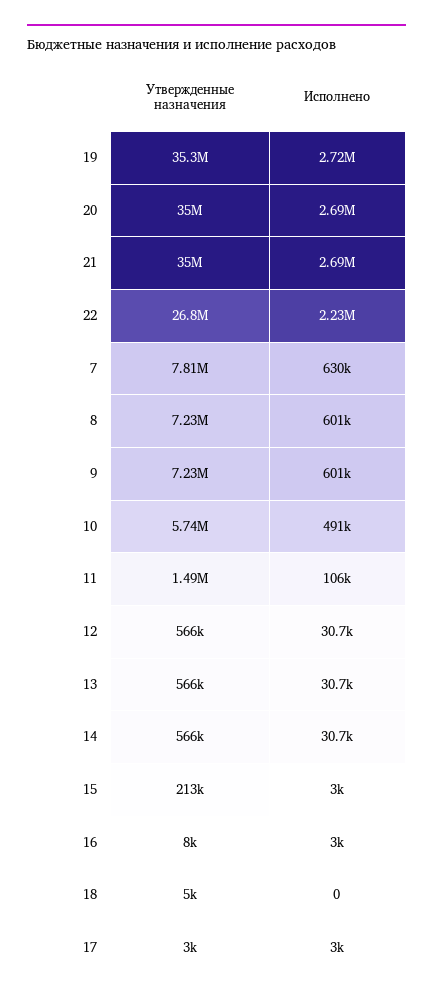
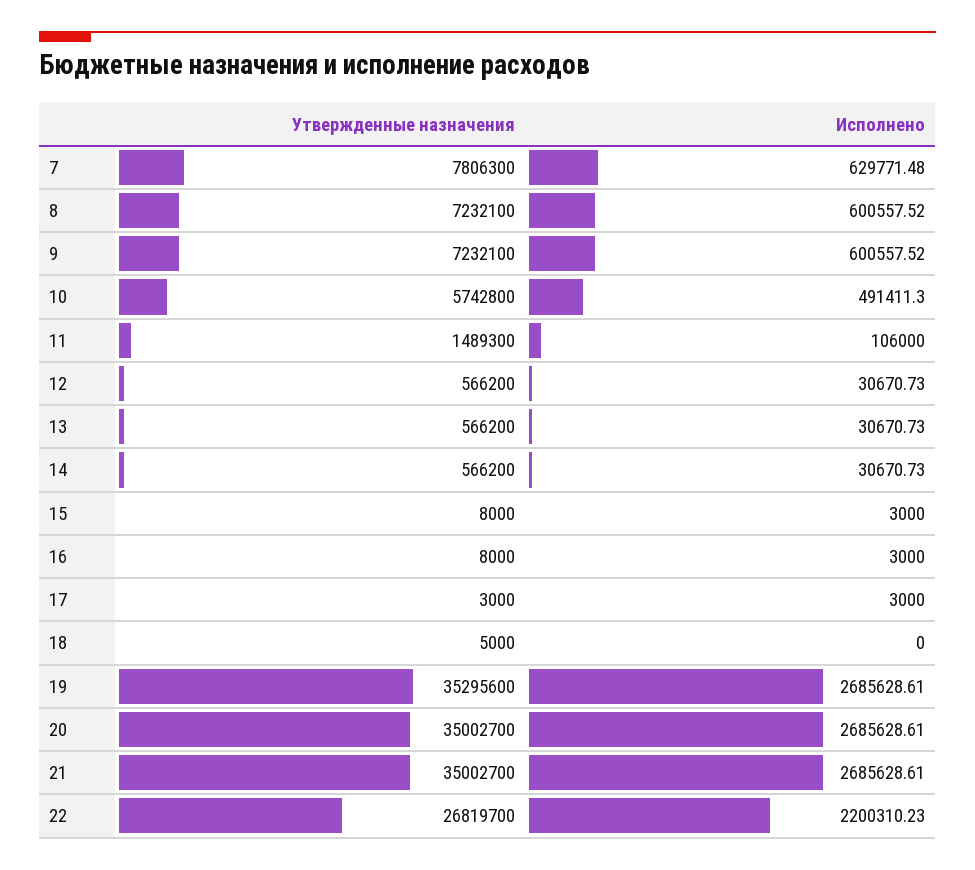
  {
    "Утвержденные назначения": {
      "19": 35295600,
      "20": 35002700,
      "21": 35002700,
      "22": 26819700,
      "7": 7806300,
      "8": 7232100,
      "9": 7232100,
      "10": 5742800,
      "11": 1489300,
      "12": 566200,
      "13": 566200,
      "14": 566200,
-     "15": 213000,
+     "15": 8000,
      "16": 8000,
      "18": 5000,
      "17": 3000
    },
    "Исполнено": {
-     "19": 2720000,
+     "19": 2685628.61,
      "20": 2685628.61,
      "21": 2685628.61,
-     "22": 2230000,
+     "22": 2200310.23,
      "7": 629771.48,
      "8": 600557.52,
      "9": 600557.52,
      "10": 491411.3,
      "11": 106000,
      "12": 30670.73,
      "13": 30670.73,
      "14": 30670.73,
      "15": 3000,
      "16": 3000,
      "18": 0,
      "17": 3000
    }
  }

